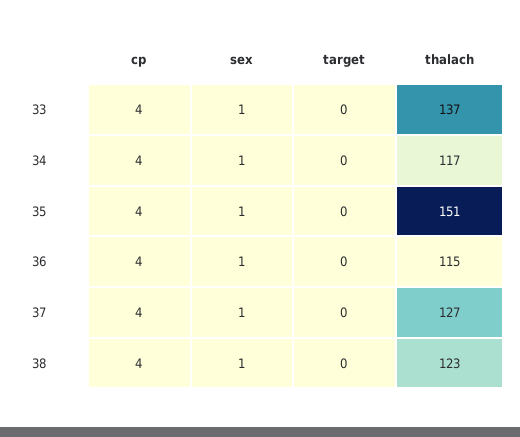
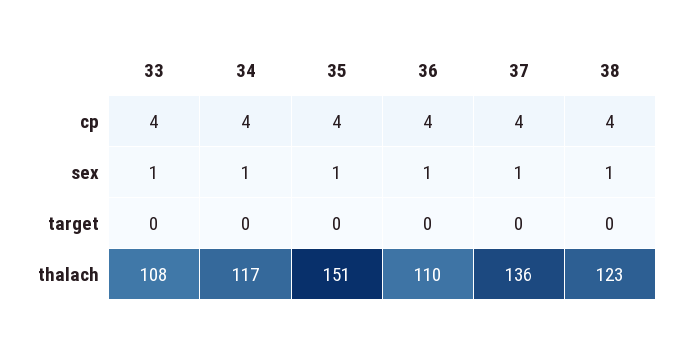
  {
    "cp": {
      "33": 4,
      "34": 4,
      "35": 4,
      "36": 4,
      "37": 4,
      "38": 4
    },
    "sex": {
      "33": 1,
      "34": 1,
      "35": 1,
      "36": 1,
      "37": 1,
      "38": 1
    },
    "target": {
      "33": 0,
      "34": 0,
      "35": 0,
      "36": 0,
      "37": 0,
      "38": 0
    },
    "thalach": {
-     "33": 137,
+     "33": 108,
      "34": 117,
      "35": 151,
-     "36": 115,
+     "36": 110,
-     "37": 127,
+     "37": 136,
      "38": 123
    }
  }

